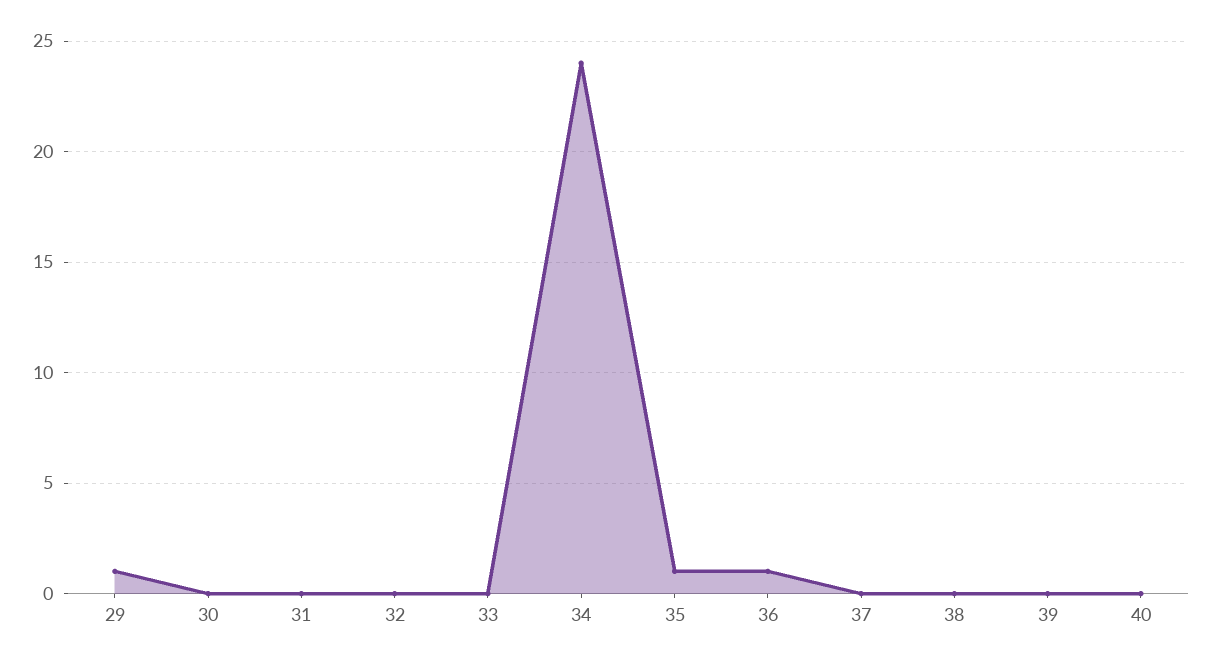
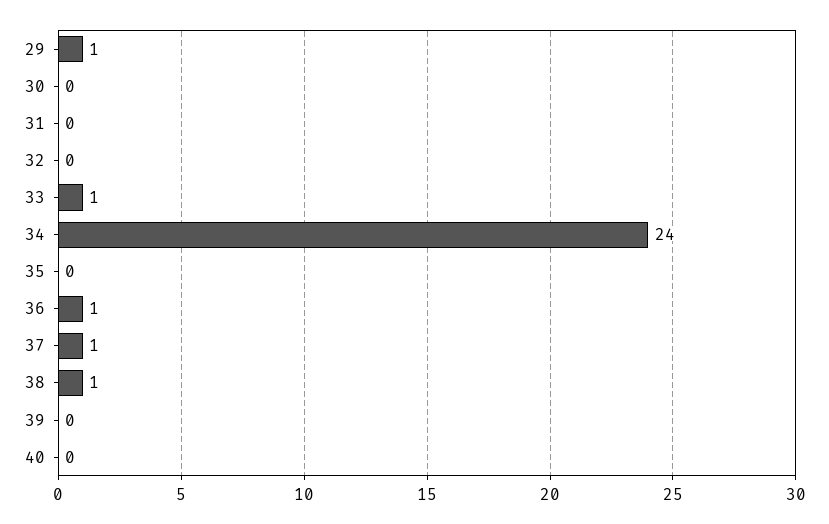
  {
    "29": 1,
    "30": 0,
    "31": 0,
    "32": 0,
-   "33": 0,
+   "33": 1,
    "34": 24,
-   "35": 1,
+   "35": 0,
    "36": 1,
-   "37": 0,
+   "37": 1,
-   "38": 0,
+   "38": 1,
    "39": 0,
    "40": 0
  }

